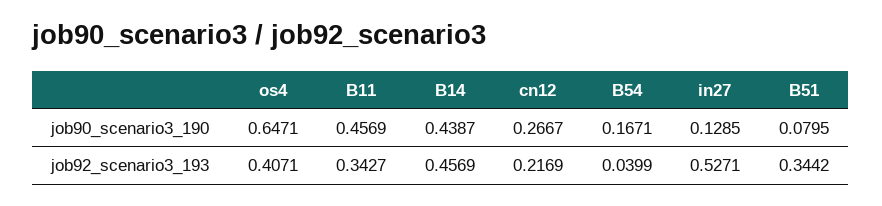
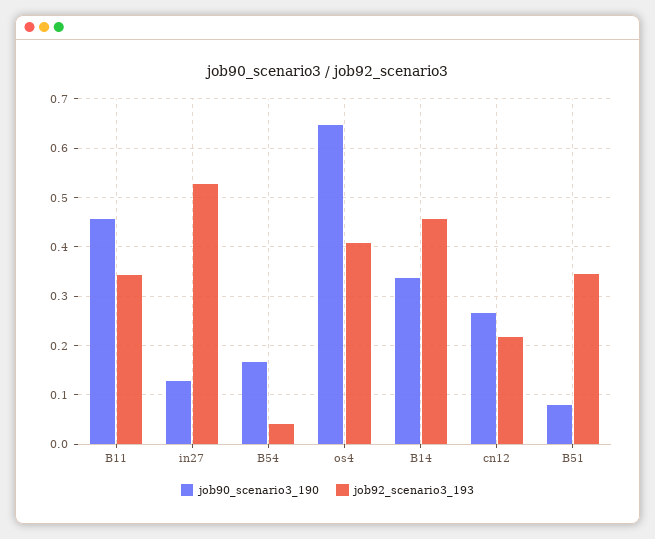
  {
    "job90_scenario3_190": {
      "os4": 0.6471,
      "B11": 0.4569,
-     "B14": 0.4387,
+     "B14": 0.34,
      "cn12": 0.2667,
      "B54": 0.1671,
      "in27": 0.1285,
      "B51": 0.0795
    },
    "job92_scenario3_193": {
      "os4": 0.4071,
      "B11": 0.3427,
      "B14": 0.4569,
      "cn12": 0.2169,
      "B54": 0.0399,
      "in27": 0.5271,
      "B51": 0.3442
    }
  }

